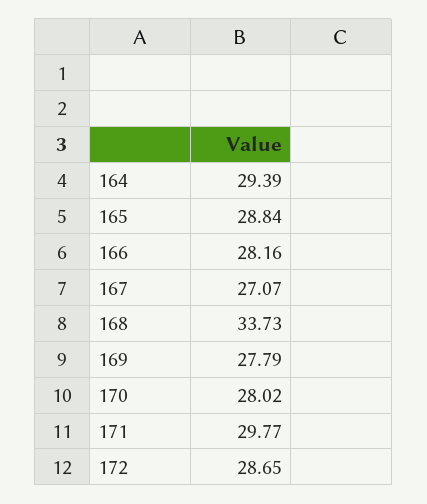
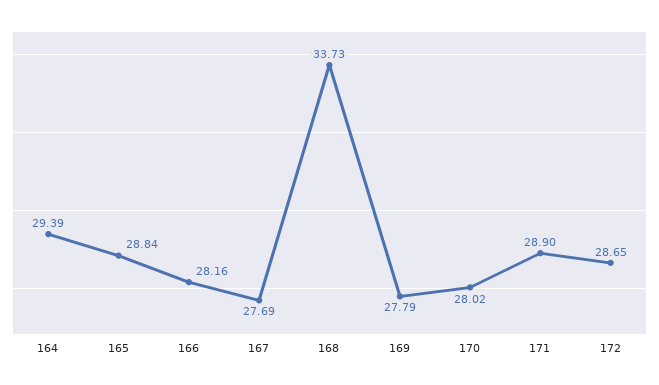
  {
    "164": 29.39,
    "165": 28.84,
    "166": 28.16,
-   "167": 27.07,
+   "167": 27.69,
    "168": 33.73,
    "169": 27.79,
    "170": 28.02,
-   "171": 29.77,
+   "171": 28.9,
    "172": 28.65
  }

